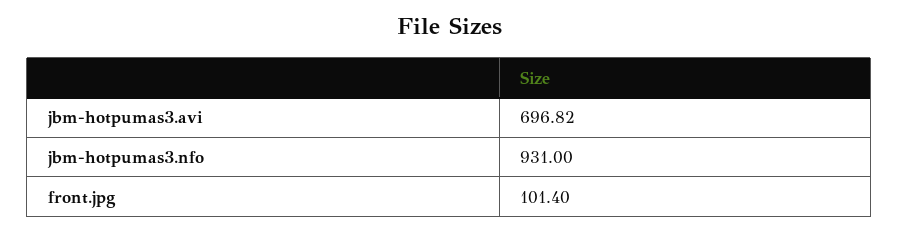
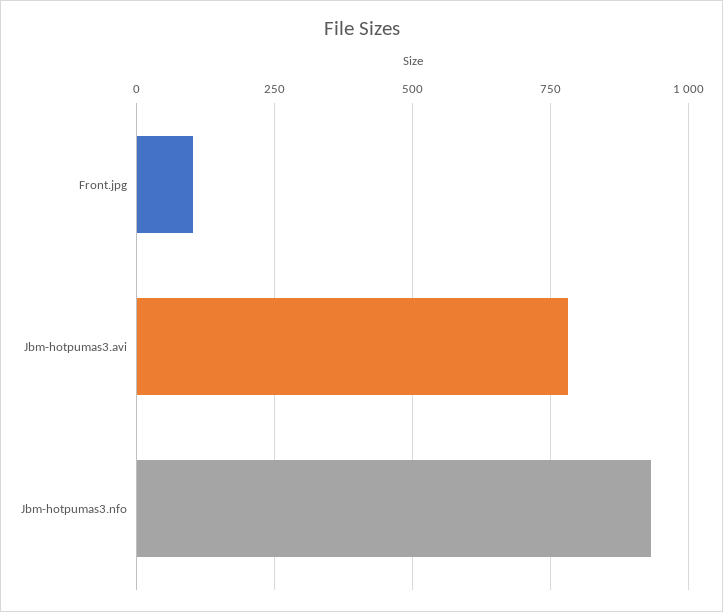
  {
-   "jbm-hotpumas3.avi": 696.82,
+   "jbm-hotpumas3.avi": 775,
    "jbm-hotpumas3.nfo": 931,
    "front.jpg": 101.4
  }

